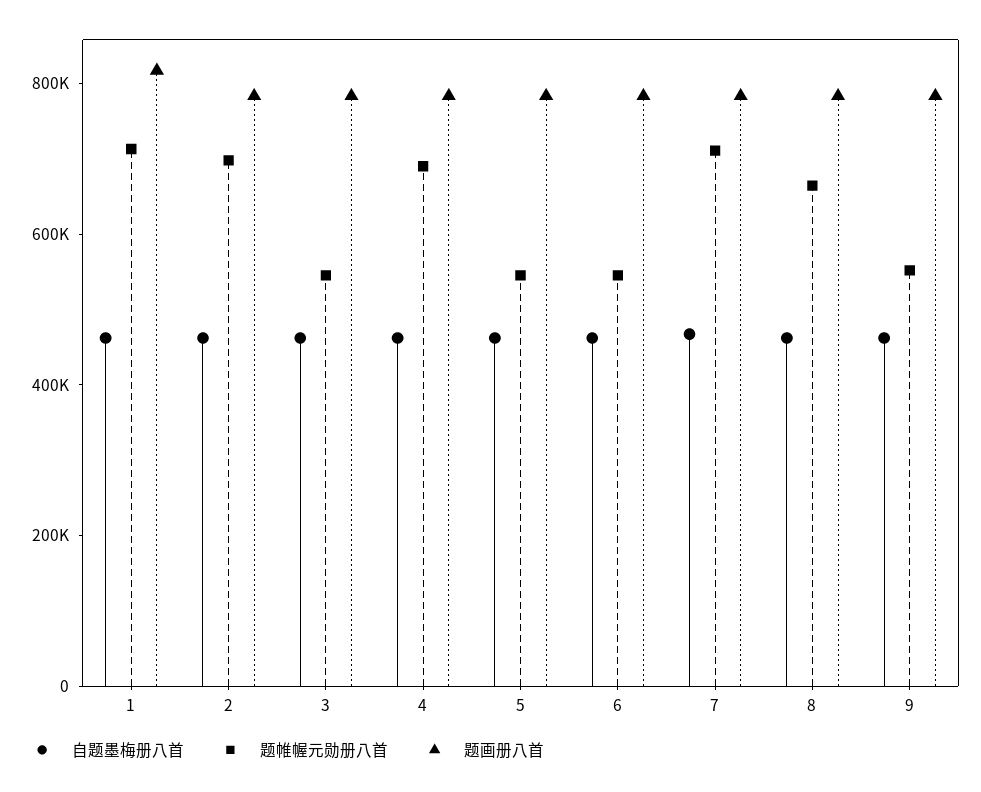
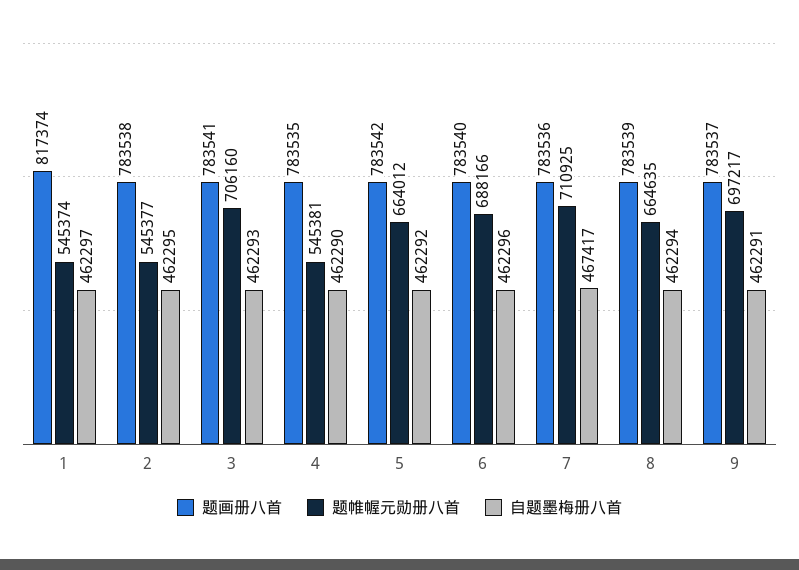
  {
    "自题墨梅册八首": {
      "1": 462297,
      "2": 462295,
      "3": 462293,
      "4": 462290,
      "5": 462292,
      "6": 462296,
      "7": 467417,
      "8": 462294,
      "9": 462291
    },
    "题帷幄元勋册八首": {
-     "1": 700000,
+     "1": 545374,
-     "2": 700000,
+     "2": 545377,
-     "3": 550000,
+     "3": 706160,
-     "4": 700000,
+     "4": 545381,
-     "5": 550000,
+     "5": 664012,
-     "6": 550000,
+     "6": 688166,
      "7": 710925,
      "8": 664635,
-     "9": 550000
+     "9": 697217
    },
    "题画册八首": {
      "1": 817374,
      "2": 783538,
      "3": 783541,
      "4": 783535,
      "5": 783542,
      "6": 783540,
      "7": 783536,
      "8": 783539,
      "9": 783537
    }
  }

